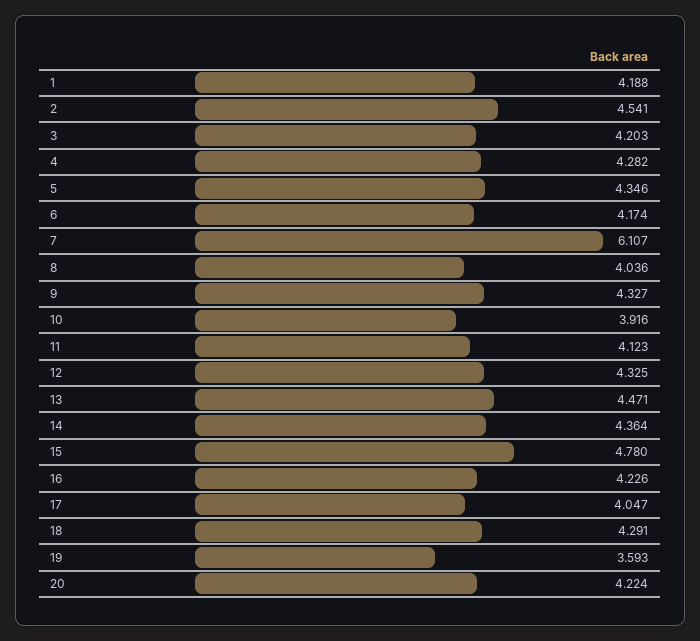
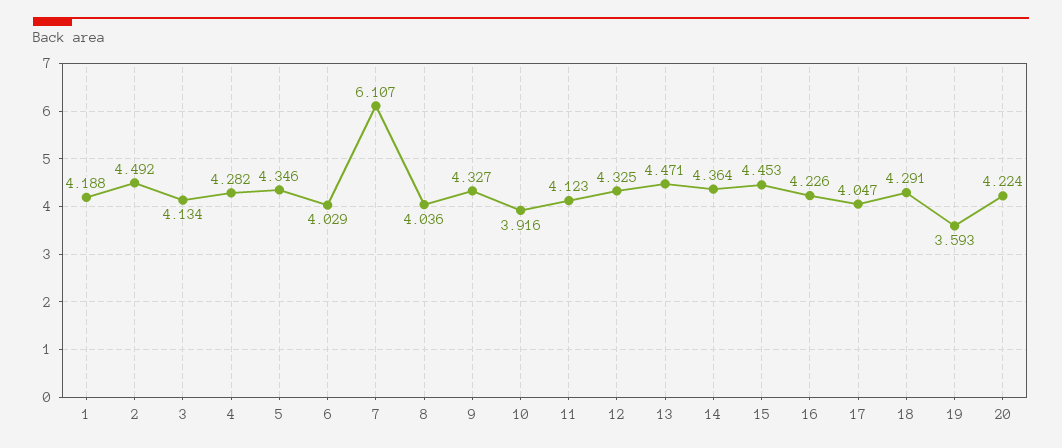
  {
    "1": 4.188,
-   "2": 4.541,
+   "2": 4.492,
-   "3": 4.203,
+   "3": 4.134,
    "4": 4.282,
    "5": 4.346,
-   "6": 4.174,
+   "6": 4.029,
    "7": 6.107,
    "8": 4.036,
    "9": 4.327,
    "10": 3.916,
    "11": 4.123,
    "12": 4.325,
    "13": 4.471,
    "14": 4.364,
-   "15": 4.78,
+   "15": 4.453,
    "16": 4.226,
    "17": 4.047,
    "18": 4.291,
    "19": 3.593,
    "20": 4.224
  }

